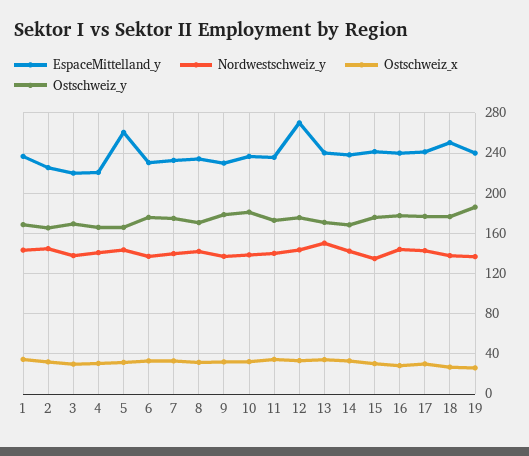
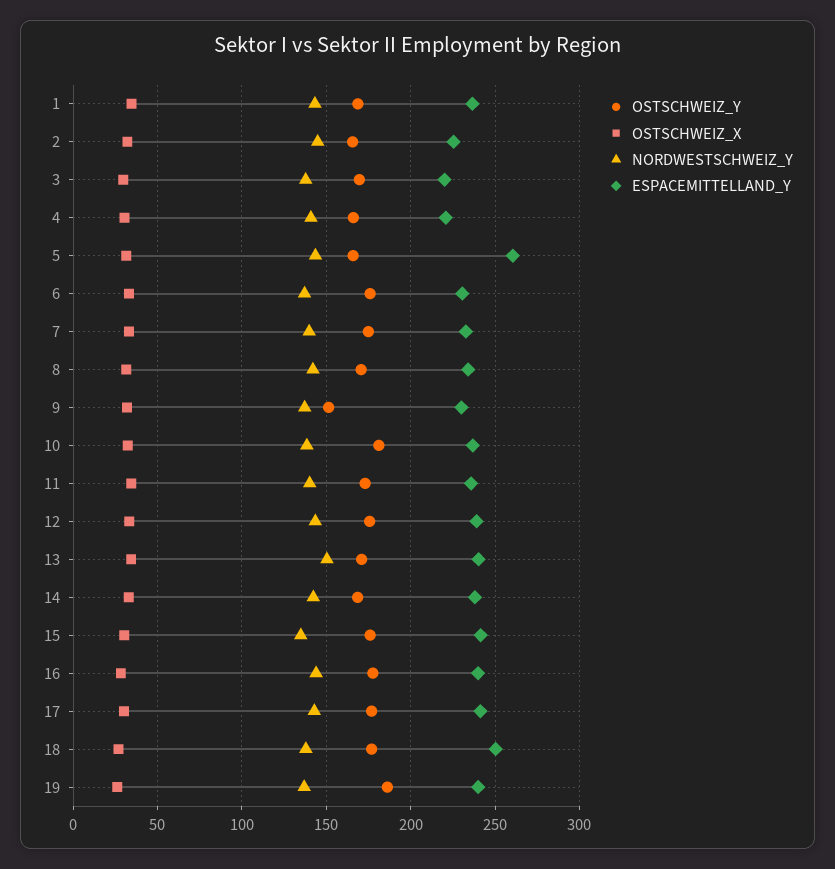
  {
    "EspaceMittelland_y": {
      "1": 235,
      "2": 225,
      "3": 220,
      "4": 220,
      "5": 260,
      "6": 230,
      "7": 235,
      "8": 235,
      "9": 230,
      "10": 235,
      "11": 235,
-     "12": 270,
+     "12": 240,
      "13": 240,
      "14": 240,
      "15": 240,
      "16": 240,
      "17": 240,
      "18": 250,
      "19": 240
    },
    "Nordwestschweiz_y": {
      "1": 145,
      "2": 145,
      "3": 140,
      "4": 140,
      "5": 145,
      "6": 135,
      "7": 140,
      "8": 140,
      "9": 135,
      "10": 140,
      "11": 140,
      "12": 145,
      "13": 150,
      "14": 140,
      "15": 135,
      "16": 145,
      "17": 145,
      "18": 140,
      "19": 135
    },
    "Ostschweiz_x": {
      "1": 35,
      "2": 30,
      "3": 30,
      "4": 30,
      "5": 30,
      "6": 35,
      "7": 35,
      "8": 30,
      "9": 30,
      "10": 30,
      "11": 35,
      "12": 35,
      "13": 35,
      "14": 35,
      "15": 30,
      "16": 30,
      "17": 30,
      "18": 25,
      "19": 25
    },
    "Ostschweiz_y": {
      "1": 170,
      "2": 165,
      "3": 170,
      "4": 165,
      "5": 165,
      "6": 175,
      "7": 175,
      "8": 170,
-     "9": 180,
+     "9": 150,
      "10": 180,
      "11": 175,
      "12": 175,
      "13": 170,
      "14": 170,
      "15": 175,
      "16": 180,
      "17": 175,
      "18": 175,
      "19": 185
    }
  }

